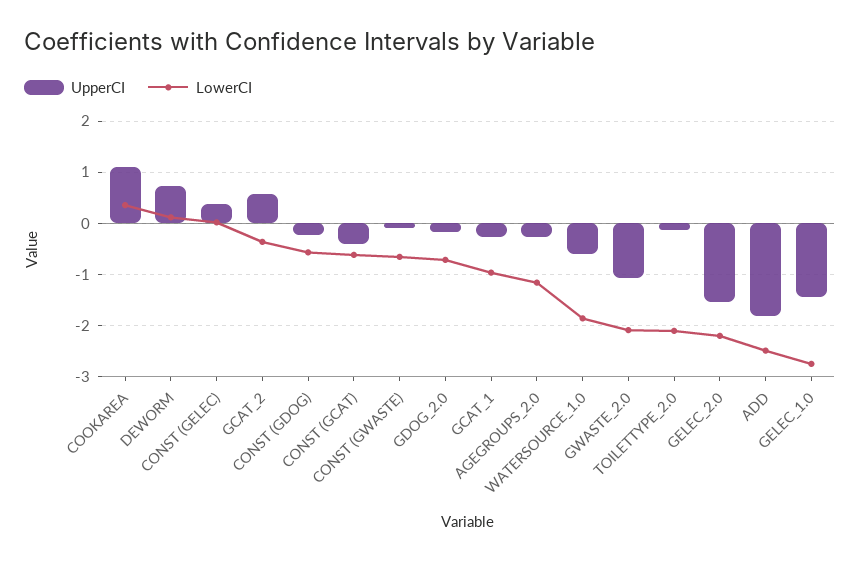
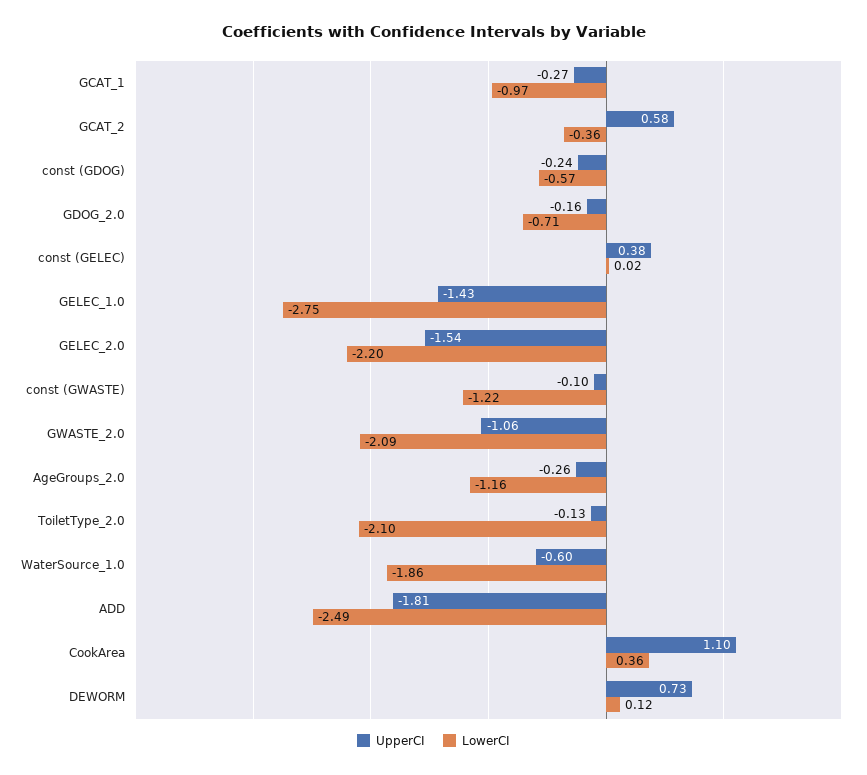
  {
    "UpperCI": {
      "COOKAREA": 1.1,
      "DEWORM": 0.73,
      "CONST (GELEC)": 0.38,
      "GCAT_2": 0.58,
      "CONST (GDOG)": -0.24,
-     "CONST (GCAT)": -0.4,
      "CONST (GWASTE)": -0.1,
      "GDOG_2.0": -0.16,
      "GCAT_1": -0.27,
      "AGEGROUPS_2.0": -0.26,
      "WATERSOURCE_1.0": -0.6,
      "GWASTE_2.0": -1.06,
      "TOILETTYPE_2.0": -0.13,
      "GELEC_2.0": -1.54,
      "ADD": -1.81,
      "GELEC_1.0": -1.43
    },
    "LowerCI": {
      "COOKAREA": 0.36,
      "DEWORM": 0.12,
      "CONST (GELEC)": 0.02,
      "GCAT_2": -0.36,
      "CONST (GDOG)": -0.57,
-     "CONST (GCAT)": -0.6,
-     "CONST (GWASTE)": -0.6,
+     "CONST (GWASTE)": -1.22,
      "GDOG_2.0": -0.71,
      "GCAT_1": -0.97,
      "AGEGROUPS_2.0": -1.16,
      "WATERSOURCE_1.0": -1.86,
      "GWASTE_2.0": -2.09,
      "TOILETTYPE_2.0": -2.1,
      "GELEC_2.0": -2.2,
      "ADD": -2.49,
      "GELEC_1.0": -2.75
    }
  }

